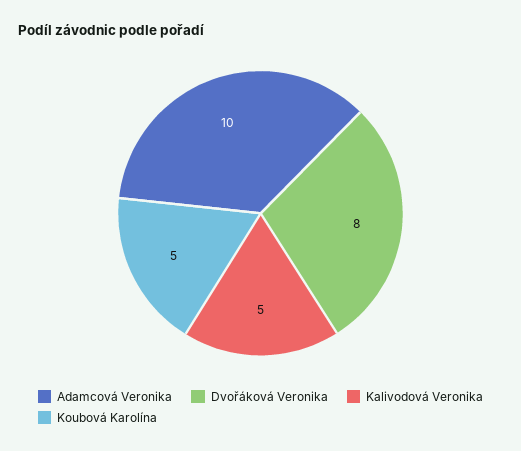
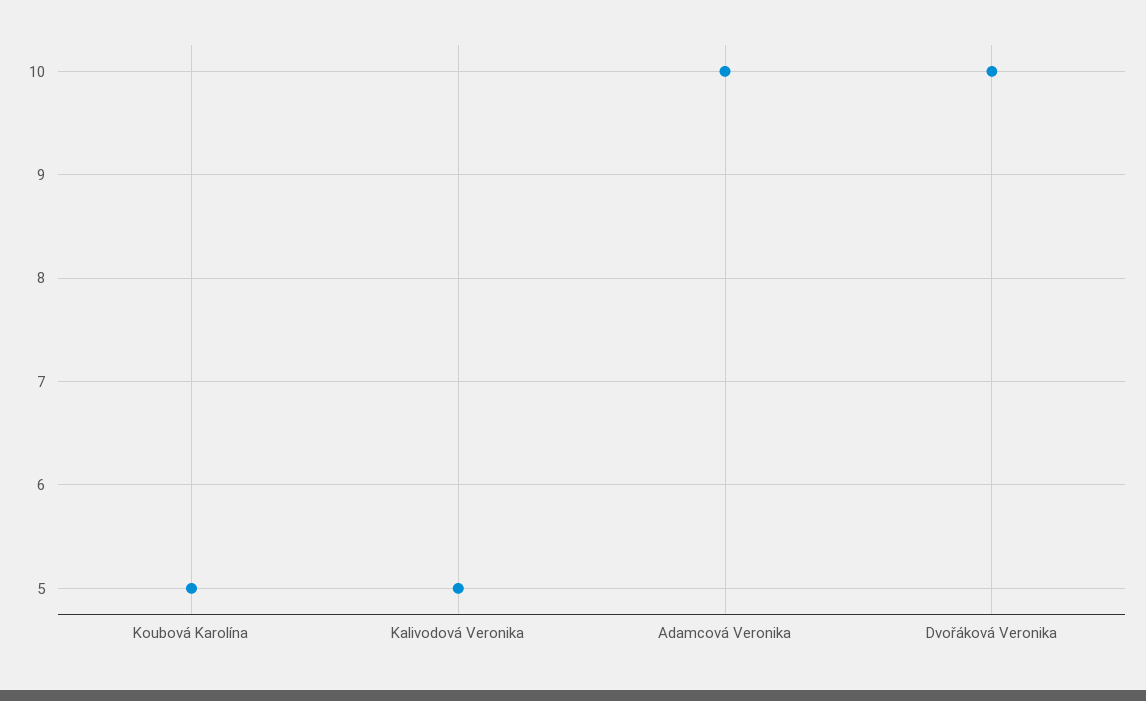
  {
    "Adamcová Veronika": 10,
-   "Dvořáková Veronika": 8,
+   "Dvořáková Veronika": 10,
    "Kalivodová Veronika": 5,
    "Koubová Karolína": 5
  }

